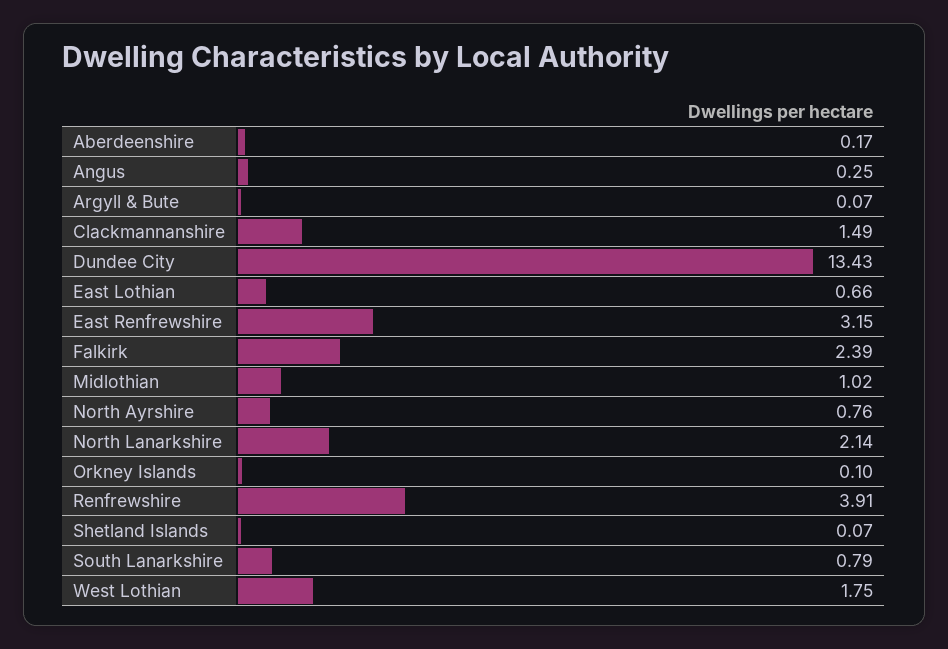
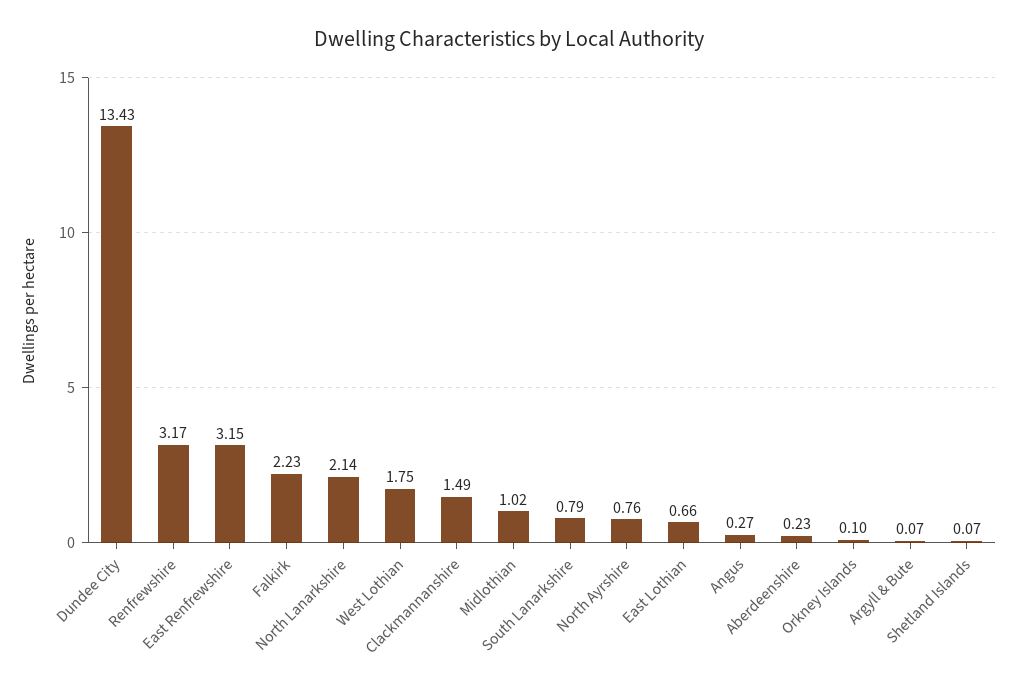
  {
-   "Aberdeenshire": 0.17,
+   "Aberdeenshire": 0.23,
-   "Angus": 0.25,
+   "Angus": 0.27,
    "Argyll & Bute": 0.07,
    "Clackmannanshire": 1.49,
    "Dundee City": 13.43,
    "East Lothian": 0.66,
    "East Renfrewshire": 3.15,
-   "Falkirk": 2.39,
+   "Falkirk": 2.23,
    "Midlothian": 1.02,
    "North Ayrshire": 0.76,
    "North Lanarkshire": 2.14,
    "Orkney Islands": 0.1,
-   "Renfrewshire": 3.91,
+   "Renfrewshire": 3.17,
    "Shetland Islands": 0.07,
    "South Lanarkshire": 0.79,
    "West Lothian": 1.75
  }

